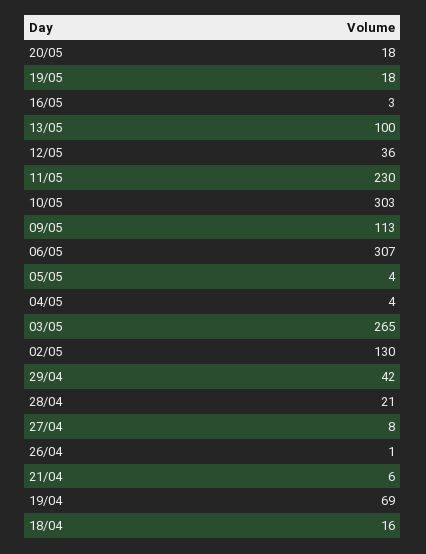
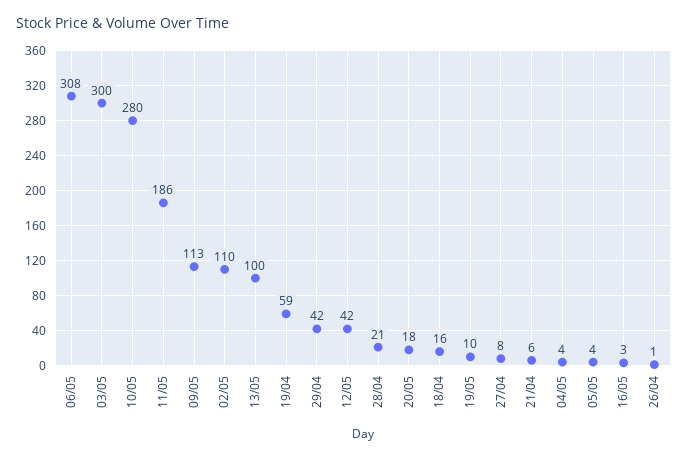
  {
    "20/05": 18,
-   "19/05": 18,
+   "19/05": 10,
    "16/05": 3,
    "13/05": 100,
-   "12/05": 36,
+   "12/05": 42,
-   "11/05": 230,
+   "11/05": 186,
-   "10/05": 303,
+   "10/05": 280,
    "09/05": 113,
-   "06/05": 307,
+   "06/05": 308,
    "05/05": 4,
    "04/05": 4,
-   "03/05": 265,
+   "03/05": 300,
-   "02/05": 130,
+   "02/05": 110,
    "29/04": 42,
    "28/04": 21,
    "27/04": 8,
    "26/04": 1,
    "21/04": 6,
-   "19/04": 69,
+   "19/04": 59,
    "18/04": 16
  }

